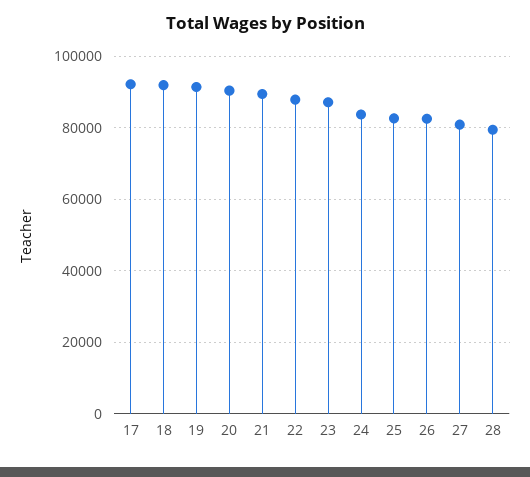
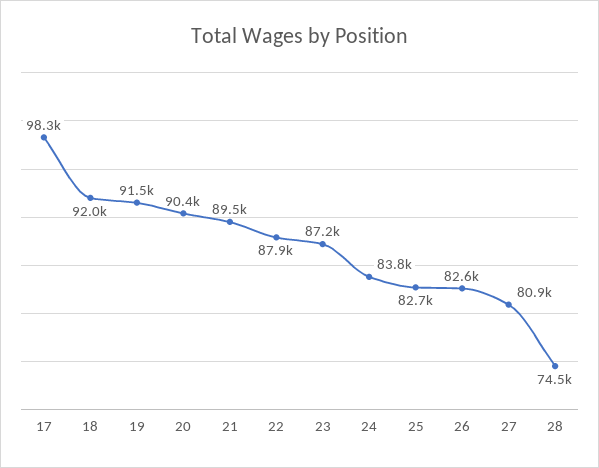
  {
-   "17": 92000,
+   "17": 98300,
    "18": 92000,
    "19": 91500,
    "20": 90400,
    "21": 89500,
    "22": 87900,
    "23": 87200,
    "24": 83800,
    "25": 82700,
    "26": 82600,
    "27": 80900,
-   "28": 80000
+   "28": 74500
  }

